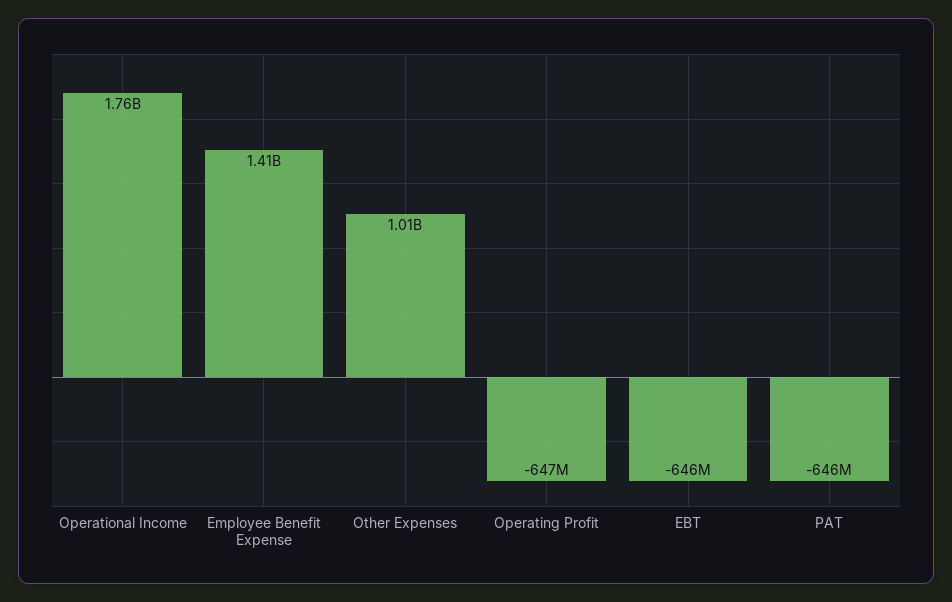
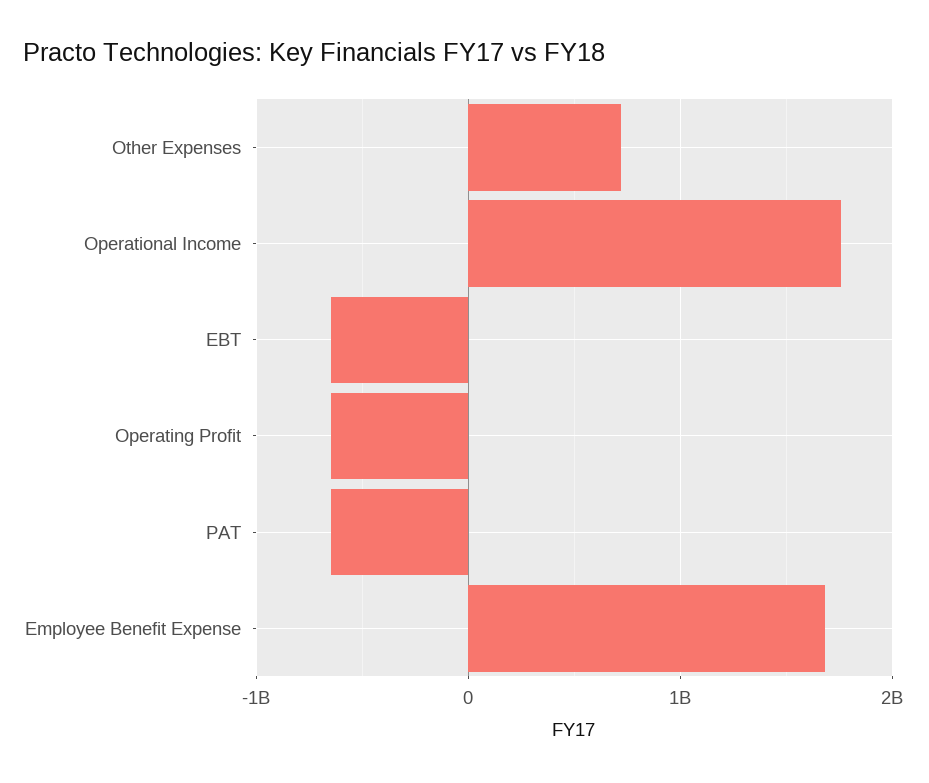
  {
    "Operational Income": 1760000000,
-   "Employee Benefit Expense": 1410000000,
+   "Employee Benefit Expense": 1700000000,
-   "Other Expenses": 1010000000,
+   "Other Expenses": 700000000,
    "Operating Profit": -647000000,
    "EBT": -646000000,
    "PAT": -646000000
  }

